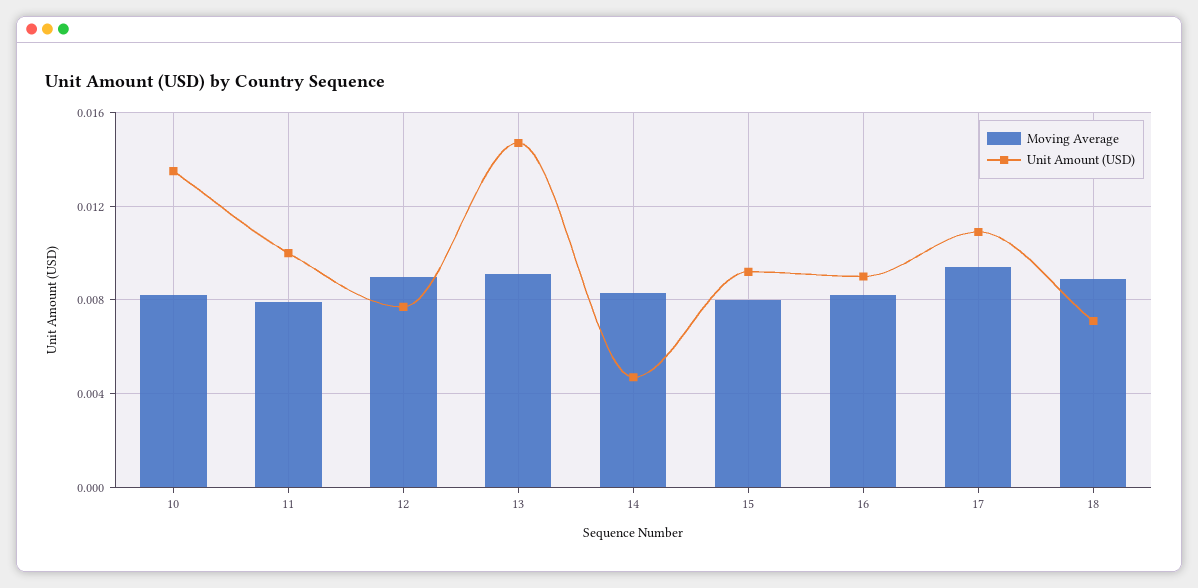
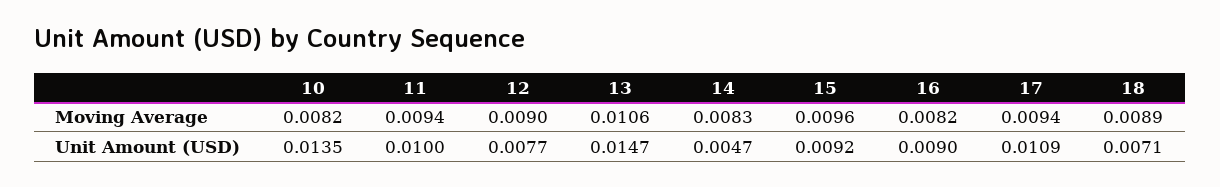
  {
    "Moving Average": {
      "10": 0.0082,
-     "11": 0.008,
+     "11": 0.0094,
      "12": 0.009,
-     "13": 0.009,
+     "13": 0.0106,
      "14": 0.0083,
-     "15": 0.008,
+     "15": 0.0096,
      "16": 0.0082,
      "17": 0.0094,
      "18": 0.0089
    },
    "Unit Amount (USD)": {
      "10": 0.0135,
      "11": 0.01,
      "12": 0.0077,
      "13": 0.0147,
      "14": 0.0047,
      "15": 0.0092,
      "16": 0.009,
      "17": 0.0109,
      "18": 0.0071
    }
  }

